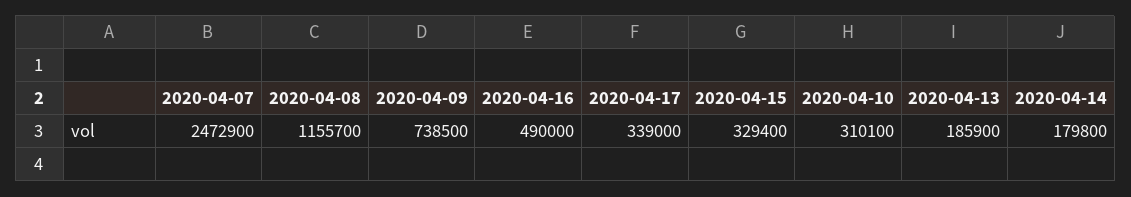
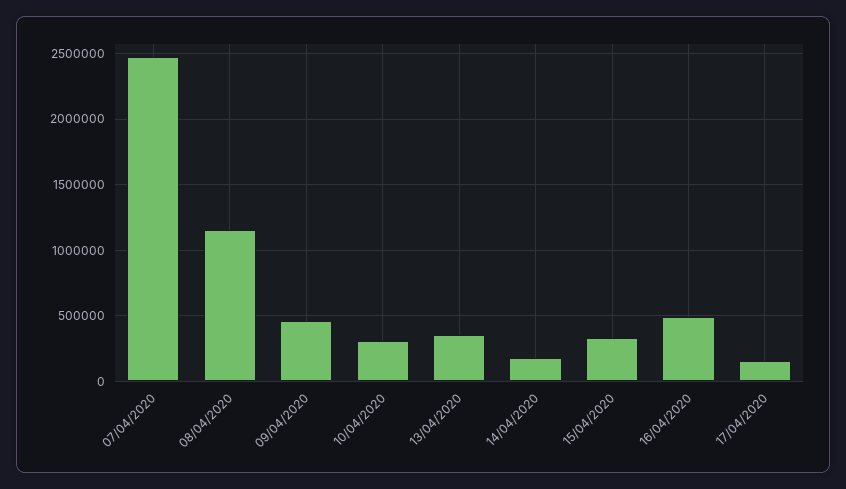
  {
    "2020-04-07": 2472900,
    "2020-04-08": 1155700,
-   "2020-04-09": 738500,
+   "2020-04-09": 450000,
    "2020-04-16": 490000,
-   "2020-04-17": 339000,
+   "2020-04-17": 150000,
    "2020-04-15": 329400,
    "2020-04-10": 310100,
-   "2020-04-13": 185900,
+   "2020-04-13": 350000,
    "2020-04-14": 179800
  }

